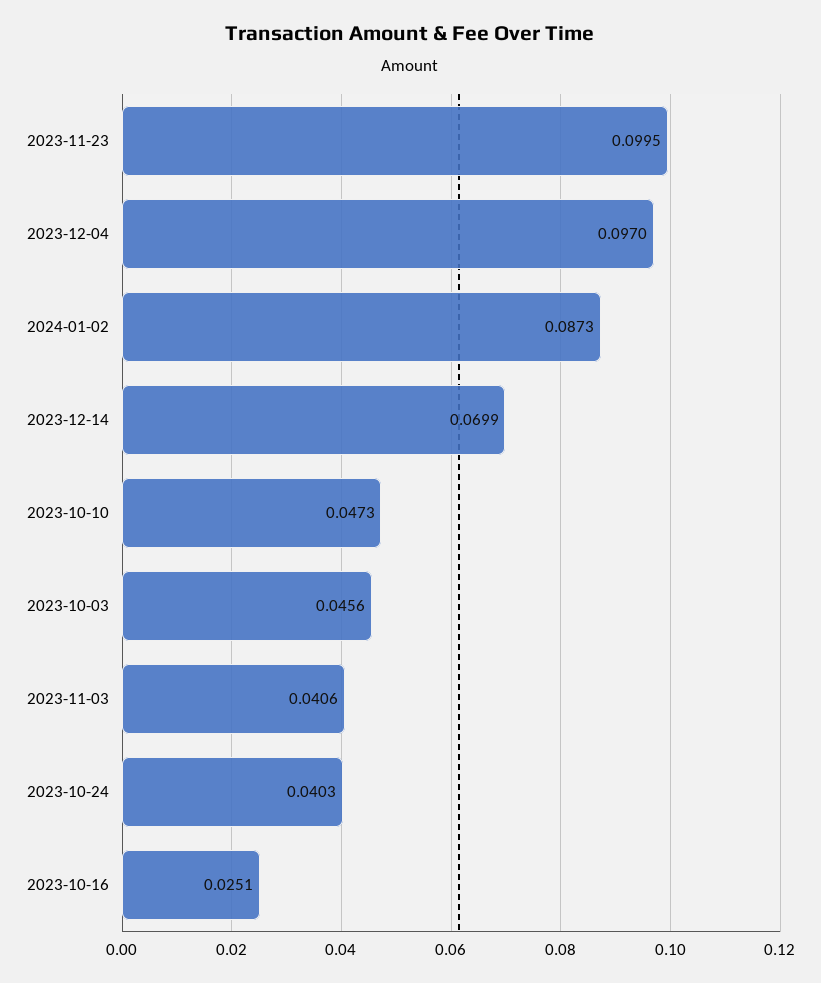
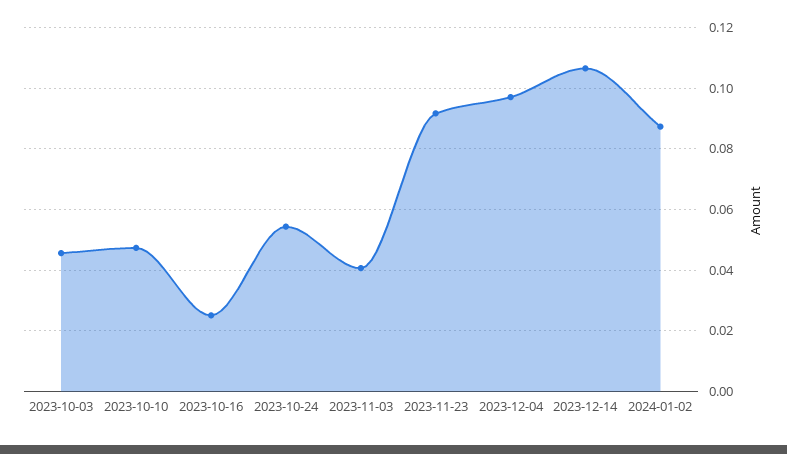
  {
-   "2023-11-23": 0.0995,
+   "2023-11-23": 0.092,
    "2023-12-04": 0.097,
    "2024-01-02": 0.0873,
-   "2023-12-14": 0.0699,
+   "2023-12-14": 0.106,
    "2023-10-10": 0.0473,
    "2023-10-03": 0.0456,
    "2023-11-03": 0.0406,
-   "2023-10-24": 0.0403,
+   "2023-10-24": 0.054,
    "2023-10-16": 0.0251
  }

